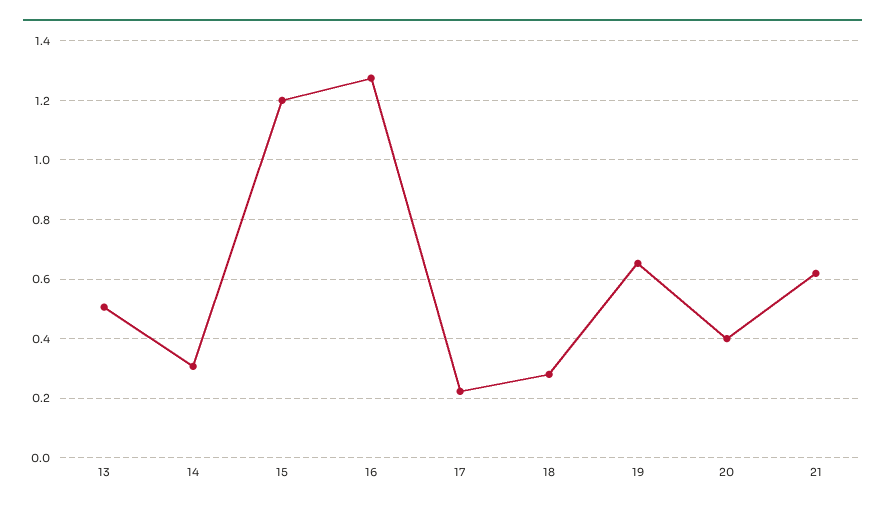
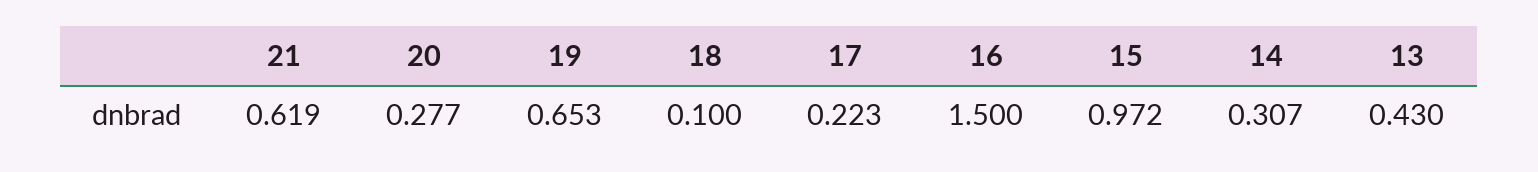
  {
-   "13": 0.5,
+   "13": 0.43,
    "14": 0.307,
-   "15": 1.2,
+   "15": 0.972,
-   "16": 1.275,
+   "16": 1.5,
    "17": 0.223,
-   "18": 0.275,
+   "18": 0.1,
    "19": 0.653,
-   "20": 0.4,
+   "20": 0.277,
    "21": 0.619
  }

